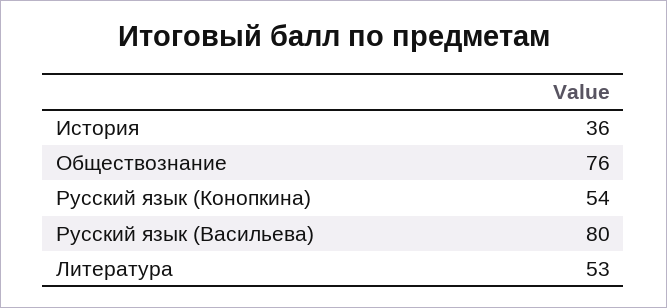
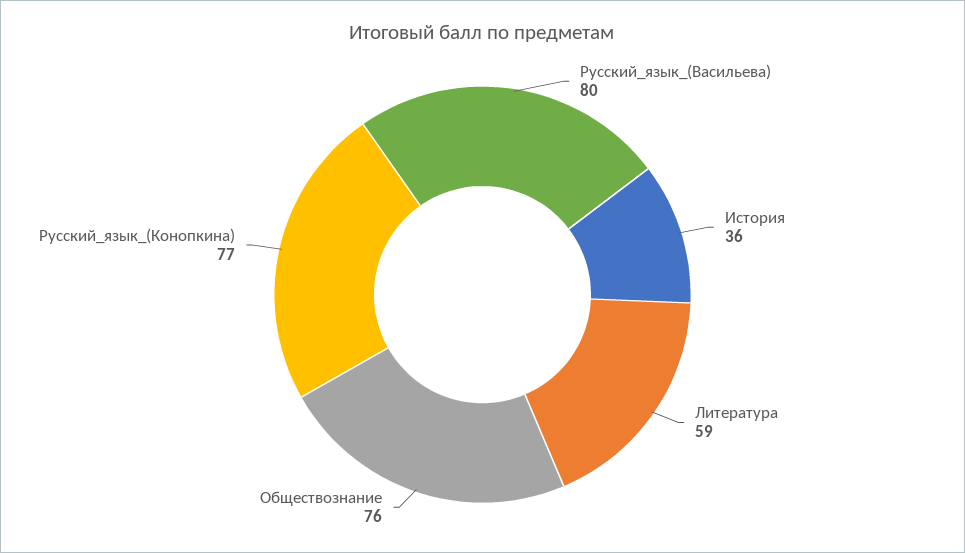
  {
    "История": 36,
    "Обществознание": 76,
-   "Русский язык (Конопкина)": 54,
+   "Русский язык (Конопкина)": 77,
    "Русский язык (Васильева)": 80,
-   "Литература": 53
+   "Литература": 59
  }

